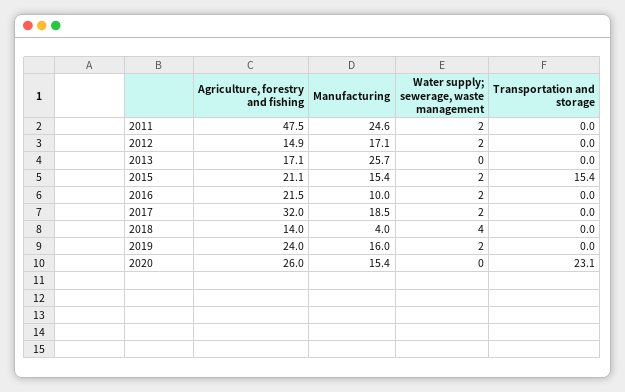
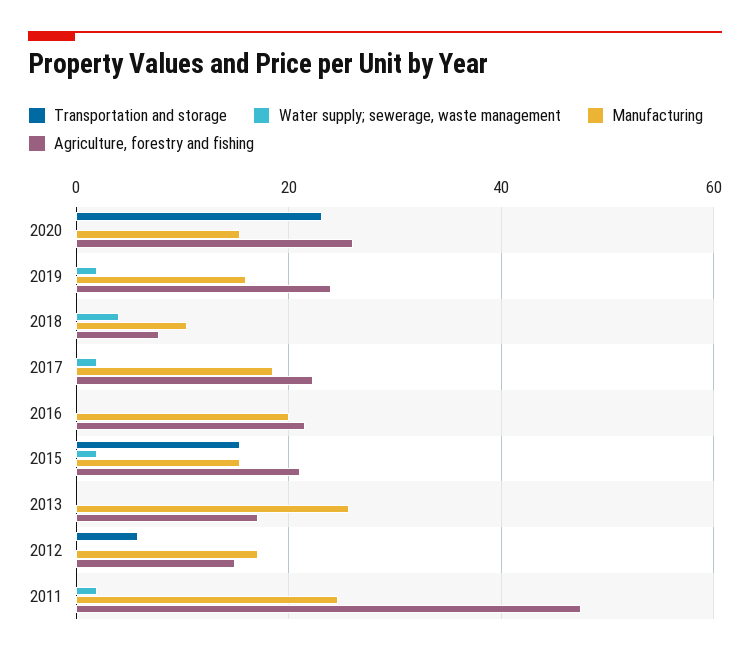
  {
    "Agriculture, forestry and fishing": {
      "2011": 47.5,
      "2012": 14.9,
      "2013": 17.1,
      "2015": 21.1,
      "2016": 21.5,
-     "2017": 32,
+     "2017": 22,
-     "2018": 14,
+     "2018": 8,
      "2019": 24,
      "2020": 26
    },
    "Manufacturing": {
      "2011": 24.6,
      "2012": 17.1,
      "2013": 25.7,
      "2015": 15.4,
-     "2016": 10,
+     "2016": 20,
      "2017": 18.5,
-     "2018": 4,
+     "2018": 10,
      "2019": 16,
      "2020": 15.4
    },
    "Water supply; sewerage, waste management": {
      "2011": 2,
-     "2012": 2,
+     "2012": 0,
      "2013": 0,
      "2015": 2,
-     "2016": 2,
+     "2016": 0,
      "2017": 2,
      "2018": 4,
      "2019": 2,
      "2020": 0
    },
    "Transportation and storage": {
      "2011": 0,
-     "2012": 0,
+     "2012": 6,
      "2013": 0,
      "2015": 15.4,
      "2016": 0,
      "2017": 0,
      "2018": 0,
      "2019": 0,
      "2020": 23.1
    }
  }

